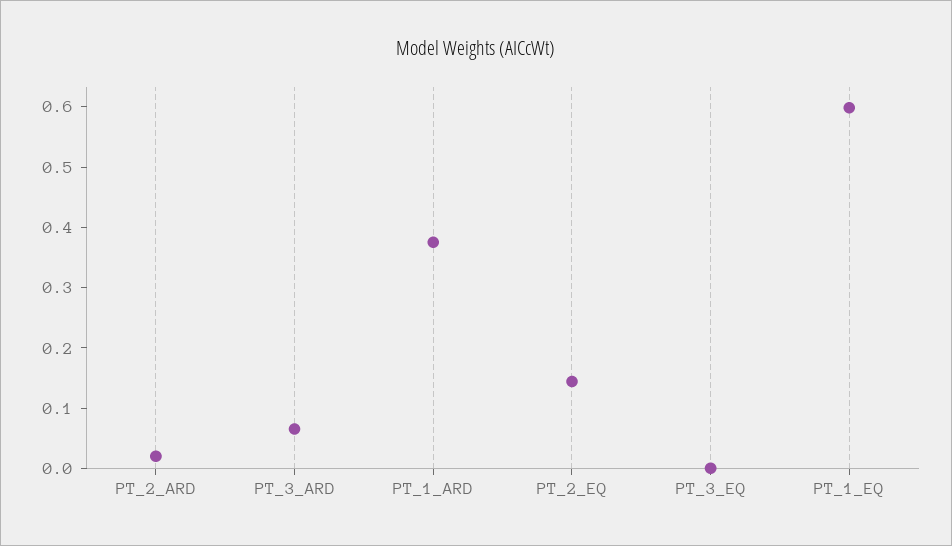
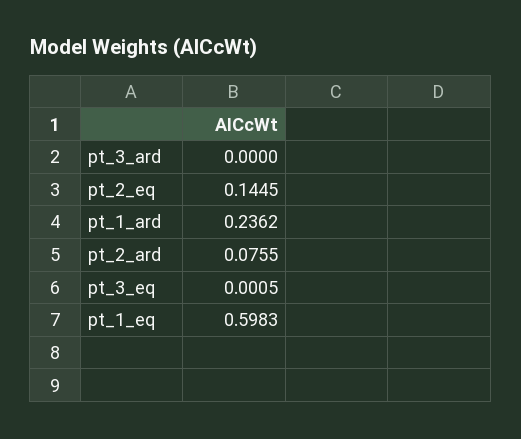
  {
-   "PT_2_ARD": 0.02,
+   "PT_2_ARD": 0.0755,
-   "PT_3_ARD": 0.06,
+   "PT_3_ARD": 0,
-   "PT_1_ARD": 0.38,
+   "PT_1_ARD": 0.2362,
    "PT_2_EQ": 0.1445,
    "PT_3_EQ": 0.0005,
    "PT_1_EQ": 0.5983
  }

